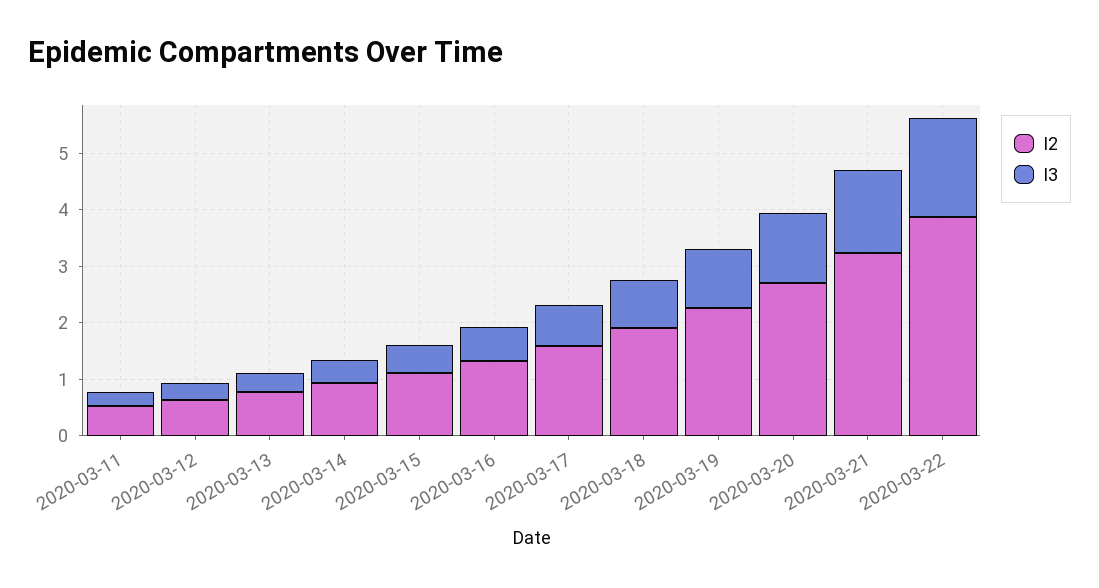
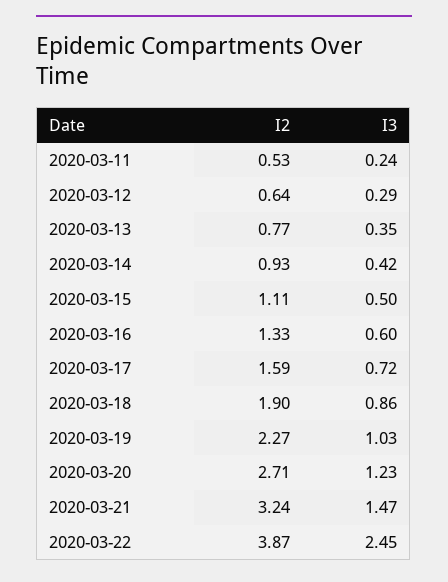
  {
    "I2": {
      "2020-03-11": 0.53,
      "2020-03-12": 0.64,
      "2020-03-13": 0.77,
      "2020-03-14": 0.93,
      "2020-03-15": 1.11,
      "2020-03-16": 1.33,
      "2020-03-17": 1.59,
      "2020-03-18": 1.9,
      "2020-03-19": 2.27,
      "2020-03-20": 2.71,
      "2020-03-21": 3.24,
      "2020-03-22": 3.87
    },
    "I3": {
      "2020-03-11": 0.24,
      "2020-03-12": 0.29,
      "2020-03-13": 0.35,
      "2020-03-14": 0.42,
      "2020-03-15": 0.5,
      "2020-03-16": 0.6,
      "2020-03-17": 0.72,
      "2020-03-18": 0.86,
      "2020-03-19": 1.03,
      "2020-03-20": 1.23,
      "2020-03-21": 1.47,
-     "2020-03-22": 1.8
+     "2020-03-22": 2.45
    }
  }

